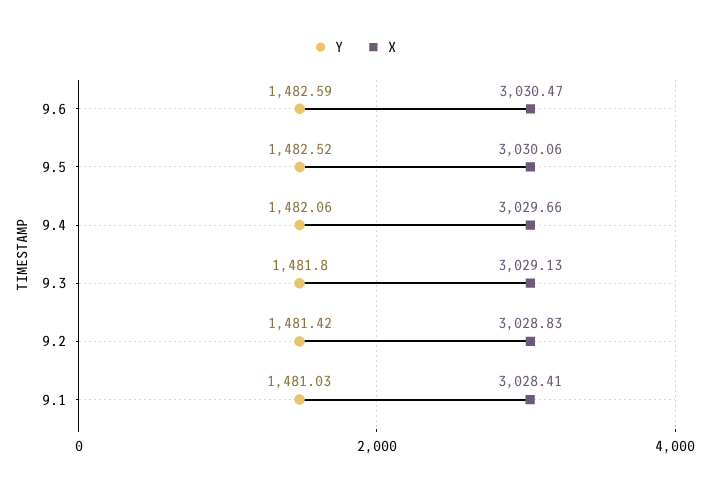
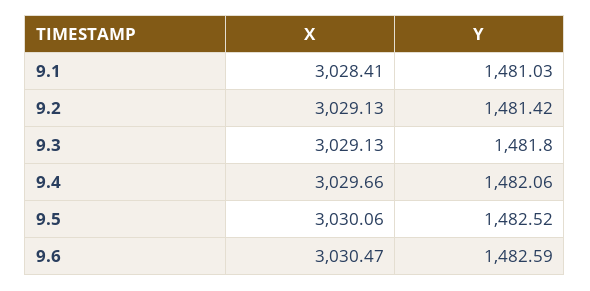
  {
    "Y": {
      "9.6": 1482.59,
      "9.5": 1482.52,
      "9.4": 1482.06,
      "9.3": 1481.8,
      "9.2": 1481.42,
      "9.1": 1481.03
    },
    "X": {
      "9.6": 3030.47,
      "9.5": 3030.06,
      "9.4": 3029.66,
      "9.3": 3029.13,
-     "9.2": 3028.83,
+     "9.2": 3029.13,
      "9.1": 3028.41
    }
  }

